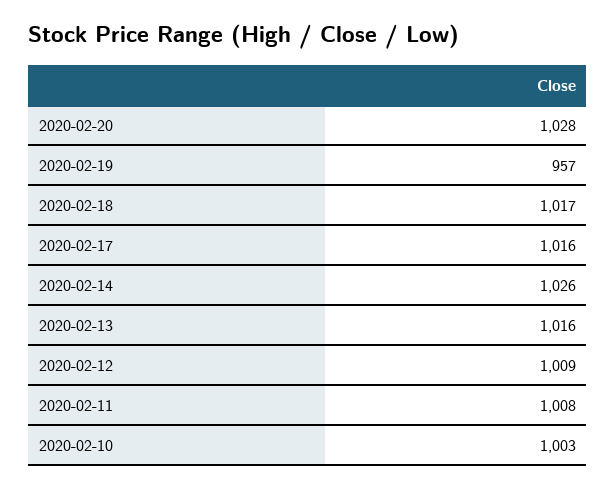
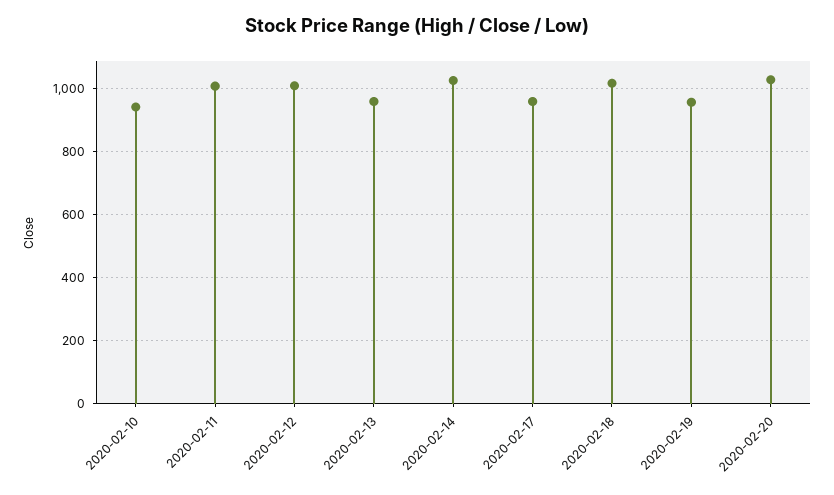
  {
    "2020-02-20": 1028,
    "2020-02-19": 957,
    "2020-02-18": 1017,
-   "2020-02-17": 1016,
+   "2020-02-17": 960,
    "2020-02-14": 1026,
-   "2020-02-13": 1016,
+   "2020-02-13": 960,
    "2020-02-12": 1009,
    "2020-02-11": 1008,
-   "2020-02-10": 1003
+   "2020-02-10": 940
  }

